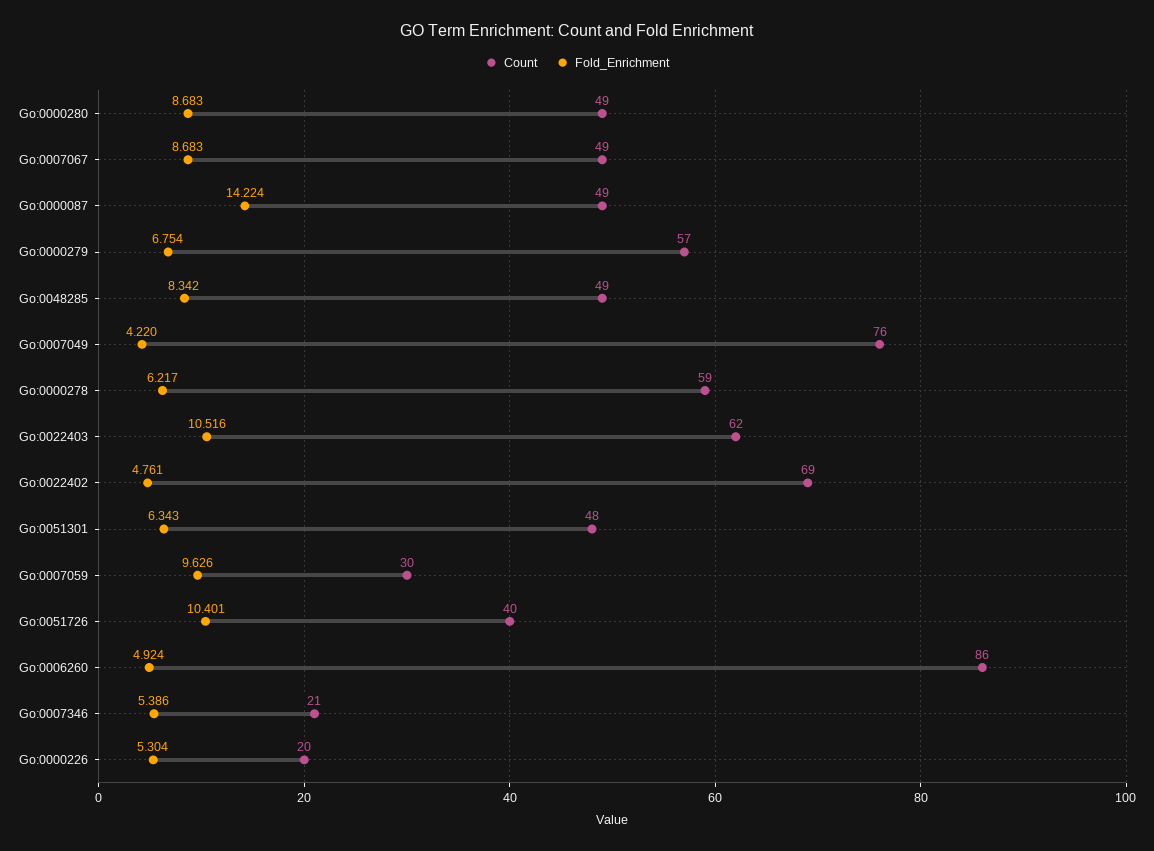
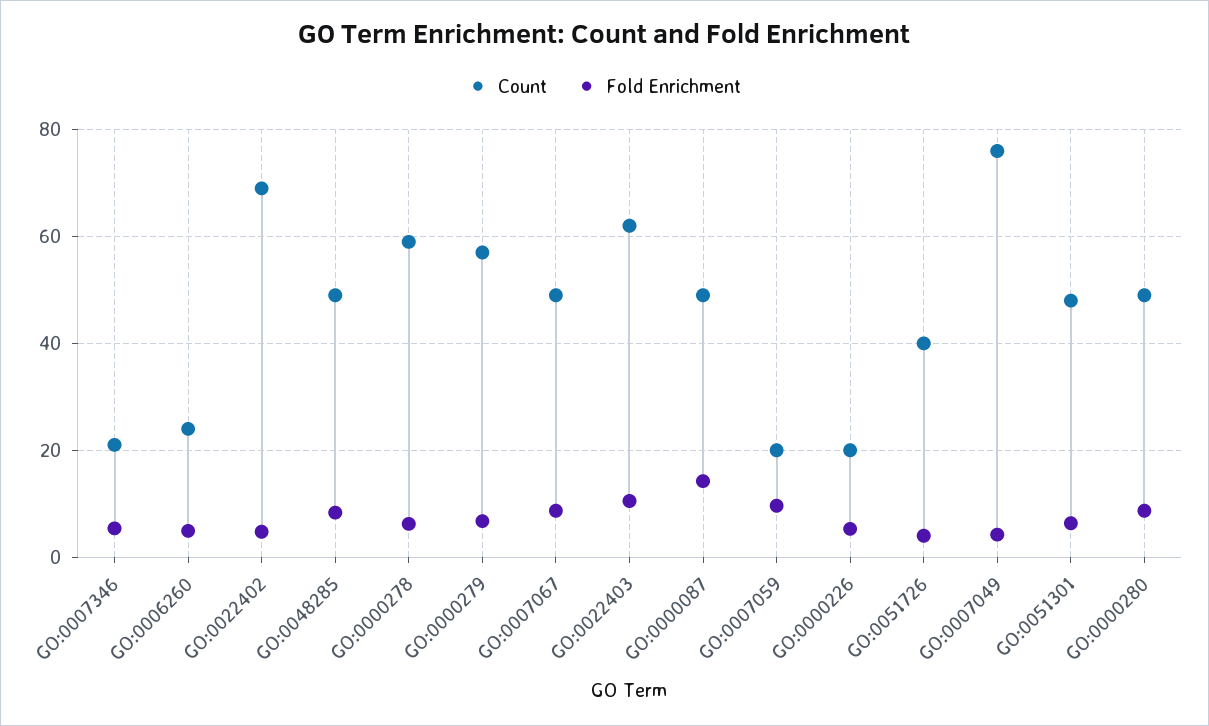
  {
    "Count": {
      "Go:0000280": 49,
      "Go:0007067": 49,
      "Go:0000087": 49,
      "Go:0000279": 57,
      "Go:0048285": 49,
      "Go:0007049": 76,
      "Go:0000278": 59,
      "Go:0022403": 62,
      "Go:0022402": 69,
      "Go:0051301": 48,
-     "Go:0007059": 30,
+     "Go:0007059": 20,
      "Go:0051726": 40,
-     "Go:0006260": 86,
+     "Go:0006260": 24,
      "Go:0007346": 21,
      "Go:0000226": 20
    },
    "Fold_Enrichment": {
      "Go:0000280": 8.683,
      "Go:0007067": 8.683,
      "Go:0000087": 14.224,
      "Go:0000279": 6.754,
      "Go:0048285": 8.342,
      "Go:0007049": 4.22,
      "Go:0000278": 6.217,
      "Go:0022403": 10.516,
      "Go:0022402": 4.761,
      "Go:0051301": 6.343,
      "Go:0007059": 9.626,
-     "Go:0051726": 10.401,
+     "Go:0051726": 4,
      "Go:0006260": 4.924,
      "Go:0007346": 5.386,
      "Go:0000226": 5.304
    }
  }

